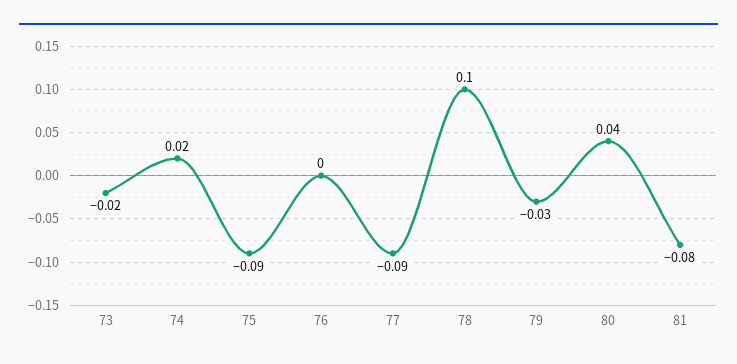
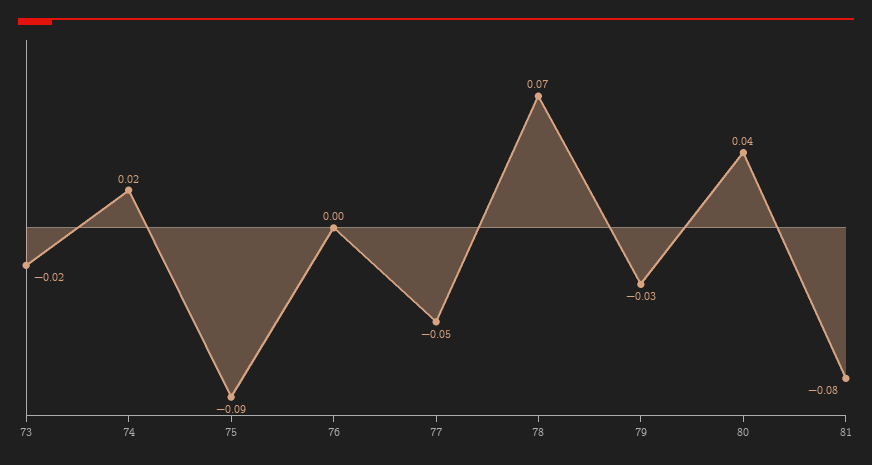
  {
    "73": -0.02,
    "74": 0.02,
    "75": -0.09,
    "76": 0,
-   "77": -0.09,
+   "77": -0.05,
-   "78": 0.1,
+   "78": 0.07,
    "79": -0.03,
    "80": 0.04,
    "81": -0.08
  }

